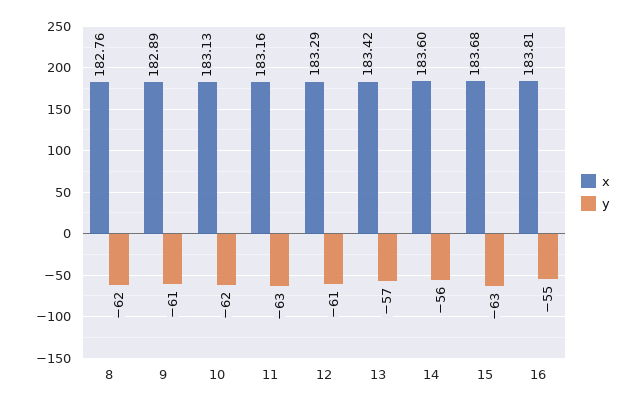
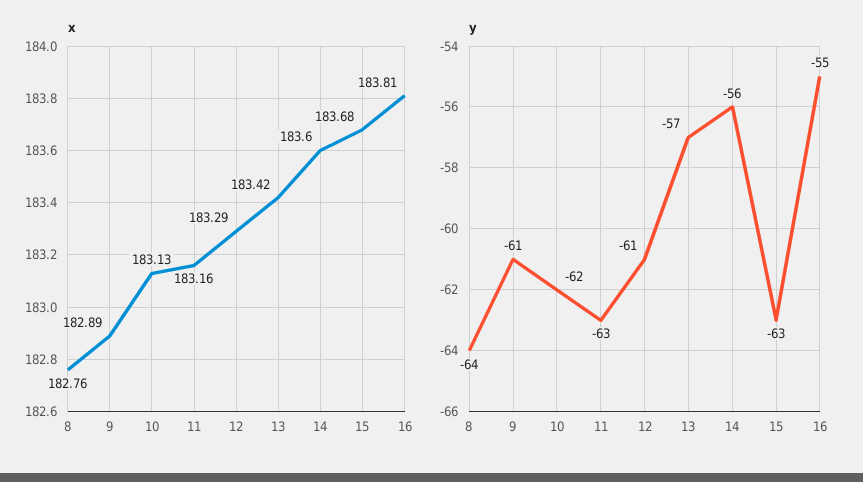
  {
    "x": {
      "8": 182.76,
      "9": 182.89,
      "10": 183.13,
      "11": 183.16,
      "12": 183.29,
      "13": 183.42,
      "14": 183.6,
      "15": 183.68,
      "16": 183.81
    },
    "y": {
-     "8": -62,
+     "8": -64,
      "9": -61,
      "10": -62,
      "11": -63,
      "12": -61,
      "13": -57,
      "14": -56,
      "15": -63,
      "16": -55
    }
  }

